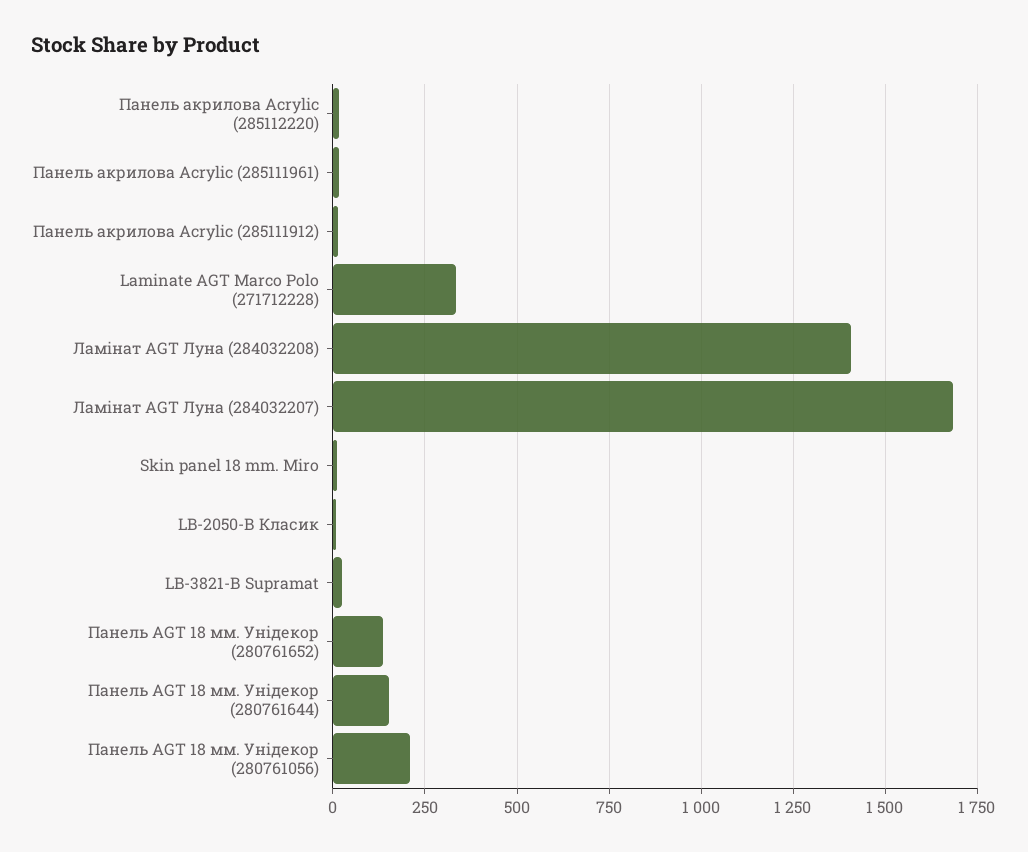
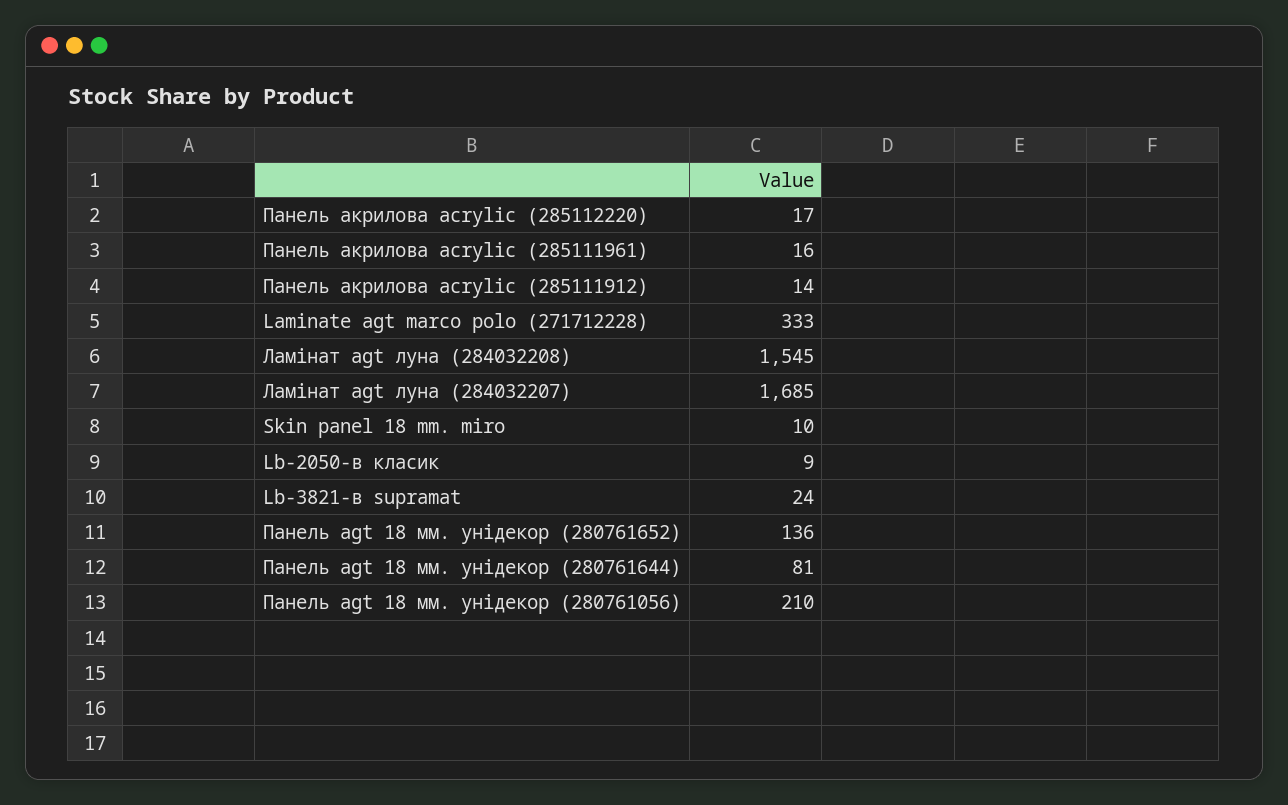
  {
    "Панель акрилова Acrylic (285112220)": 17,
    "Панель акрилова Acrylic (285111961)": 16,
    "Панель акрилова Acrylic (285111912)": 14,
    "Laminate AGT Marco Polo (271712228)": 333,
-   "Ламінат AGT Луна (284032208)": 1400,
+   "Ламінат AGT Луна (284032208)": 1545,
    "Ламінат AGT Луна (284032207)": 1685,
    "Skin panel 18 mm. Miro": 10,
    "LB-2050-В Класик": 9,
    "LB-3821-В Supramat": 24,
    "Панель AGT 18 мм. Унідекор (280761652)": 136,
-   "Панель AGT 18 мм. Унідекор (280761644)": 150,
+   "Панель AGT 18 мм. Унідекор (280761644)": 81,
    "Панель AGT 18 мм. Унідекор (280761056)": 210
  }

